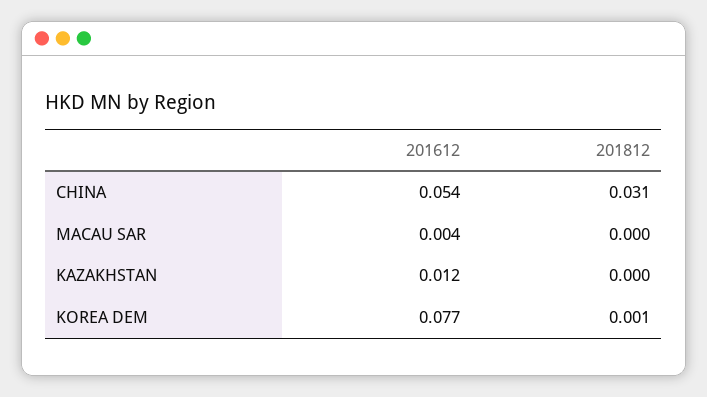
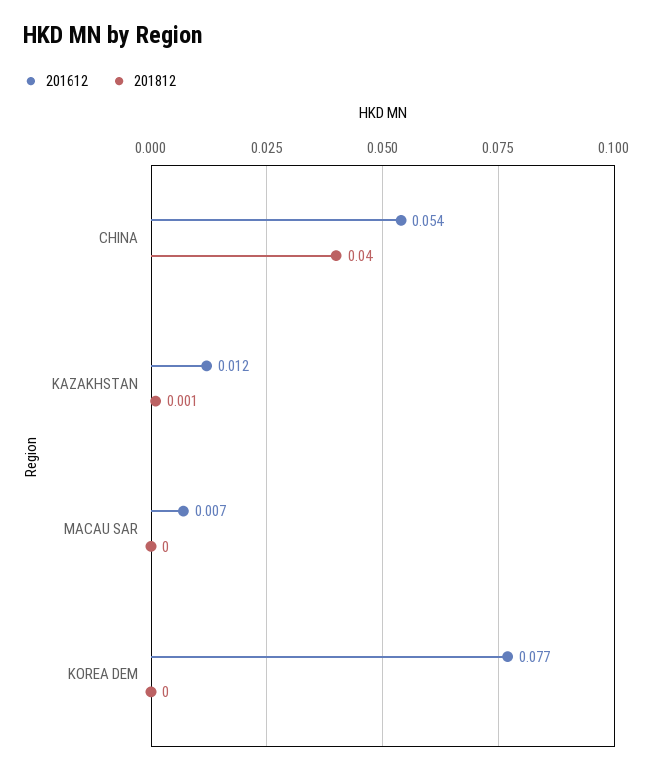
  {
    "201612": {
      "CHINA": 0.054,
-     "MACAU SAR": 0.004,
+     "MACAU SAR": 0.007,
      "KAZAKHSTAN": 0.012,
      "KOREA DEM": 0.077
    },
    "201812": {
-     "CHINA": 0.031,
+     "CHINA": 0.04,
      "MACAU SAR": 0,
-     "KAZAKHSTAN": 0,
+     "KAZAKHSTAN": 0.001,
-     "KOREA DEM": 0.001
+     "KOREA DEM": 0
    }
  }

